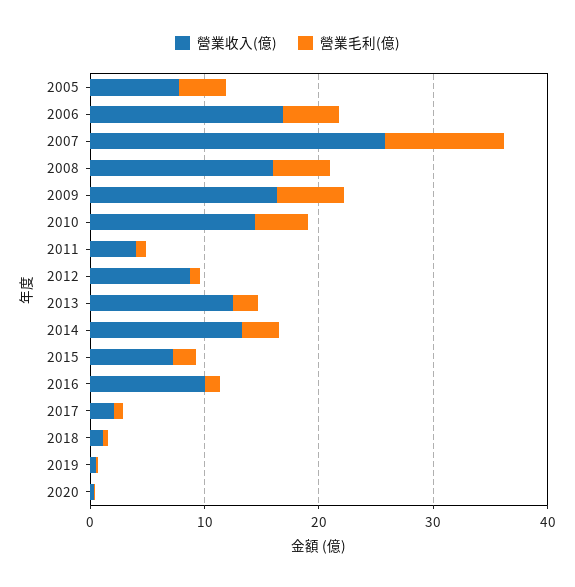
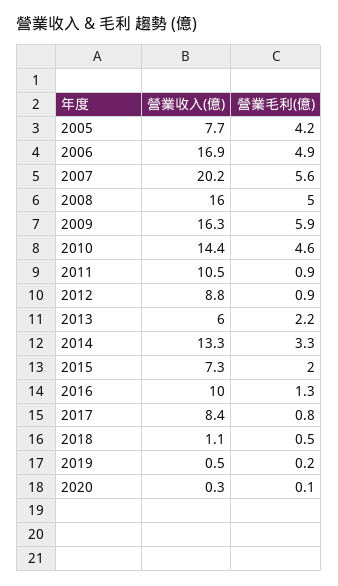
  {
    "營業收入(億)": {
      "2005": 7.7,
      "2006": 16.9,
-     "2007": 26,
+     "2007": 20.2,
      "2008": 16,
      "2009": 16.3,
      "2010": 14.4,
-     "2011": 4,
+     "2011": 10.5,
      "2012": 8.8,
-     "2013": 12,
+     "2013": 6,
      "2014": 13.3,
      "2015": 7.3,
      "2016": 10,
-     "2017": 2,
+     "2017": 8.4,
      "2018": 1.1,
      "2019": 0.5,
      "2020": 0.3
    },
    "營業毛利(億)": {
      "2005": 4.2,
      "2006": 4.9,
-     "2007": 10,
+     "2007": 5.6,
      "2008": 5,
      "2009": 5.9,
      "2010": 4.6,
      "2011": 0.9,
      "2012": 0.9,
      "2013": 2.2,
      "2014": 3.3,
      "2015": 2,
      "2016": 1.3,
      "2017": 0.8,
      "2018": 0.5,
      "2019": 0.2,
      "2020": 0.1
    }
  }

